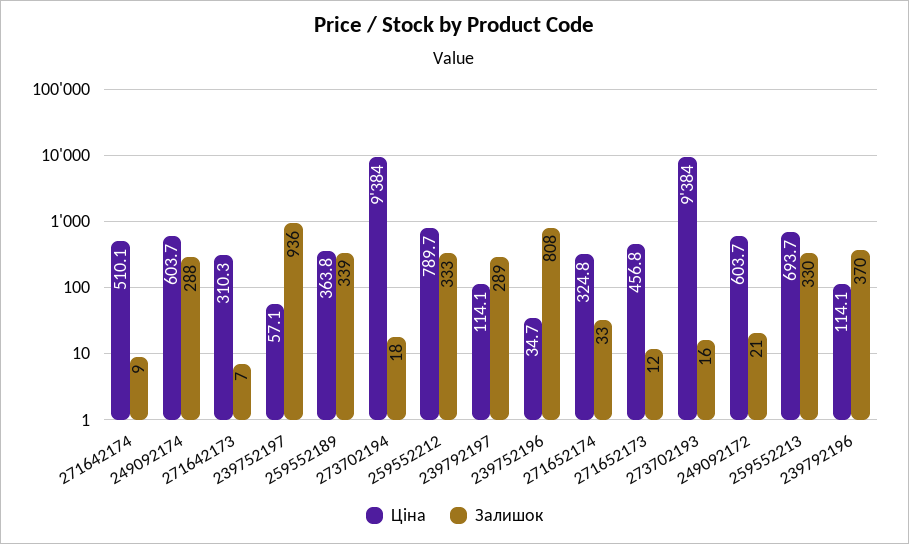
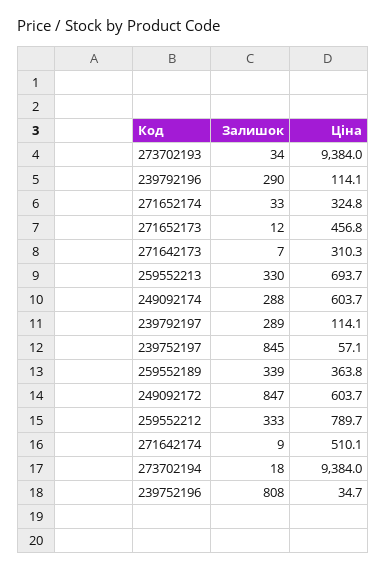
  {
    "Ціна": {
      "271642174": 510.1,
      "249092174": 603.7,
      "271642173": 310.3,
      "239752197": 57.1,
      "259552189": 363.8,
      "273702194": 9384,
      "259552212": 789.7,
      "239792197": 114.1,
      "239752196": 34.7,
      "271652174": 324.8,
      "271652173": 456.8,
      "273702193": 9384,
      "249092172": 603.7,
      "259552213": 693.7,
      "239792196": 114.1
    },
    "Залишок": {
      "271642174": 9,
      "249092174": 288,
      "271642173": 7,
-     "239752197": 936,
+     "239752197": 845,
      "259552189": 339,
      "273702194": 18,
      "259552212": 333,
      "239792197": 289,
      "239752196": 808,
      "271652174": 33,
      "271652173": 12,
-     "273702193": 16,
+     "273702193": 34,
-     "249092172": 21,
+     "249092172": 847,
      "259552213": 330,
-     "239792196": 370
+     "239792196": 290
    }
  }

